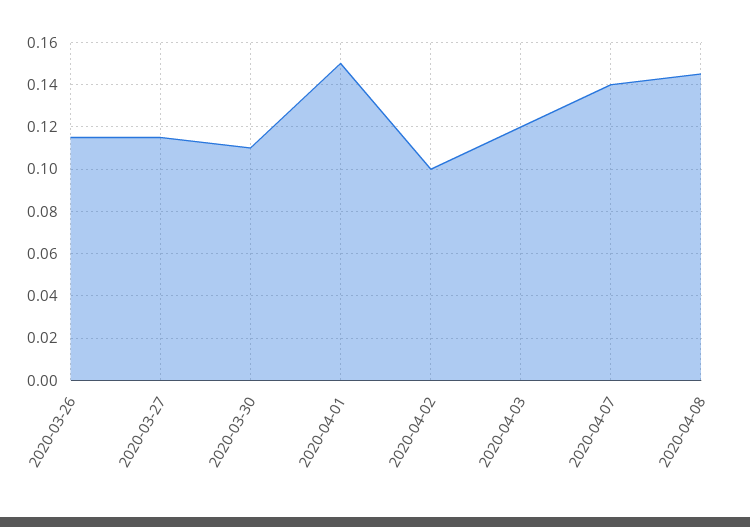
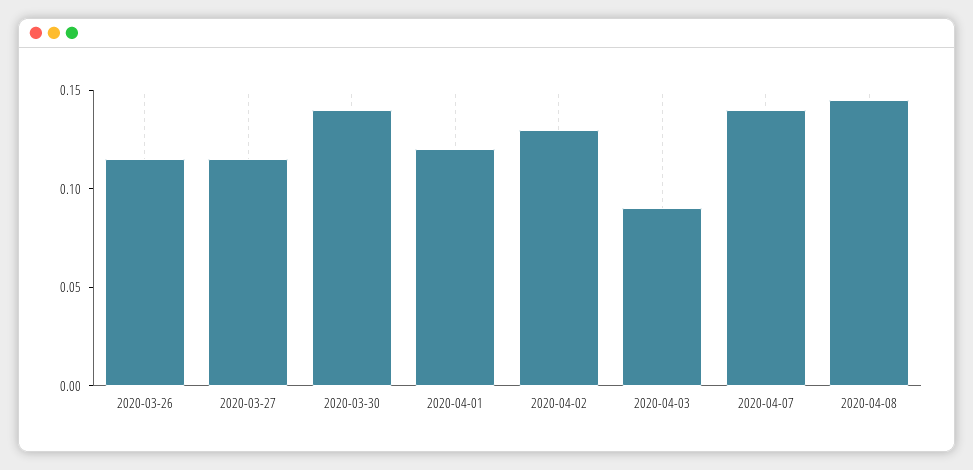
  {
    "2020-03-26": 0.115,
    "2020-03-27": 0.115,
-   "2020-03-30": 0.11,
+   "2020-03-30": 0.14,
-   "2020-04-01": 0.15,
+   "2020-04-01": 0.12,
-   "2020-04-02": 0.1,
+   "2020-04-02": 0.13,
-   "2020-04-03": 0.12,
+   "2020-04-03": 0.09,
    "2020-04-07": 0.14,
    "2020-04-08": 0.145
  }

